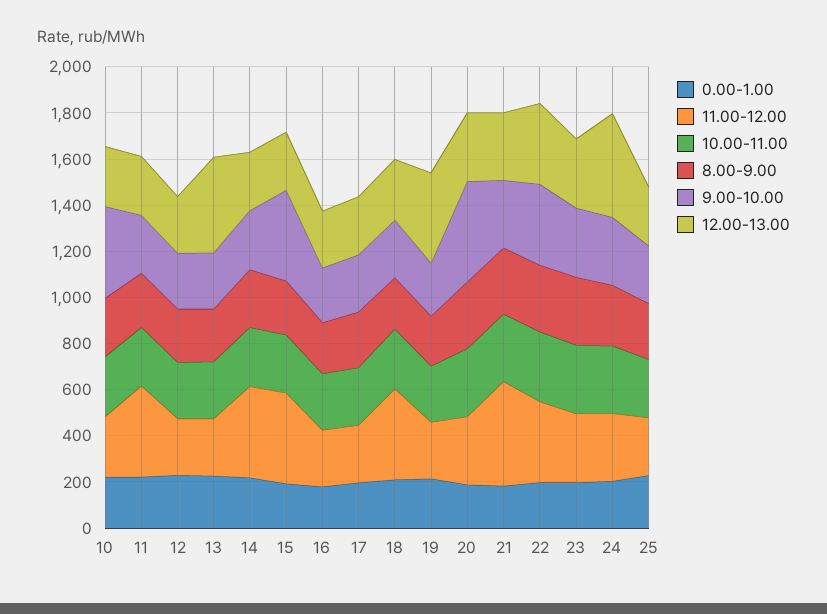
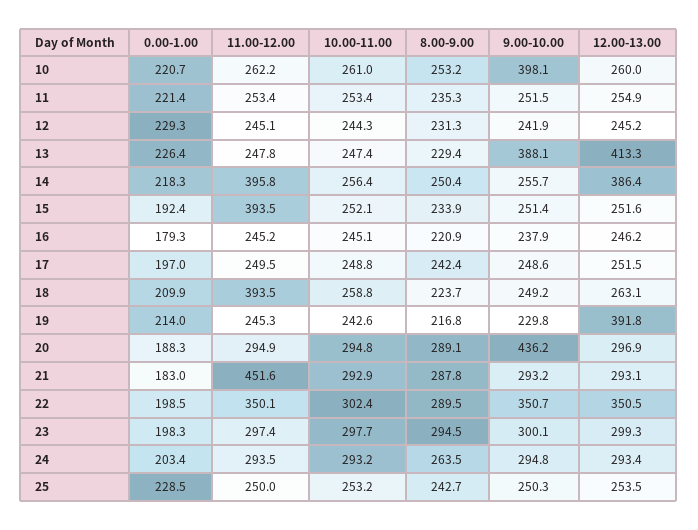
  {
    "0.00-1.00": {
      "10": 220.7,
      "11": 221.4,
      "12": 229.3,
      "13": 226.4,
      "14": 218.3,
      "15": 192.4,
      "16": 179.3,
      "17": 197,
      "18": 209.9,
      "19": 214,
      "20": 188.3,
      "21": 183,
      "22": 198.5,
      "23": 198.3,
      "24": 203.4,
      "25": 228.5
    },
    "11.00-12.00": {
      "10": 262.2,
-     "11": 400,
+     "11": 253.4,
      "12": 245.1,
      "13": 247.8,
      "14": 395.8,
      "15": 393.5,
      "16": 245.2,
      "17": 249.5,
      "18": 393.5,
      "19": 245.3,
      "20": 294.9,
      "21": 451.6,
      "22": 350.1,
      "23": 297.4,
      "24": 293.5,
      "25": 250
    },
    "10.00-11.00": {
      "10": 261,
      "11": 253.4,
      "12": 244.3,
      "13": 247.4,
      "14": 256.4,
      "15": 252.1,
      "16": 245.1,
      "17": 248.8,
      "18": 258.8,
      "19": 242.6,
      "20": 294.8,
      "21": 292.9,
      "22": 302.4,
      "23": 297.7,
      "24": 293.2,
      "25": 253.2
    },
    "8.00-9.00": {
      "10": 253.2,
      "11": 235.3,
      "12": 231.3,
      "13": 229.4,
      "14": 250.4,
      "15": 233.9,
      "16": 220.9,
      "17": 242.4,
      "18": 223.7,
      "19": 216.8,
      "20": 289.1,
      "21": 287.8,
      "22": 289.5,
      "23": 294.5,
      "24": 263.5,
      "25": 242.7
    },
    "9.00-10.00": {
      "10": 398.1,
      "11": 251.5,
      "12": 241.9,
-     "13": 250,
+     "13": 388.1,
      "14": 255.7,
-     "15": 400,
+     "15": 251.4,
      "16": 237.9,
      "17": 248.6,
      "18": 249.2,
      "19": 229.8,
      "20": 436.2,
      "21": 293.2,
      "22": 350.7,
      "23": 300.1,
      "24": 294.8,
      "25": 250.3
    },
    "12.00-13.00": {
      "10": 260,
      "11": 254.9,
      "12": 245.2,
      "13": 413.3,
-     "14": 250,
+     "14": 386.4,
      "15": 251.6,
      "16": 246.2,
      "17": 251.5,
      "18": 263.1,
      "19": 391.8,
      "20": 296.9,
      "21": 293.1,
      "22": 350.5,
      "23": 299.3,
-     "24": 450,
+     "24": 293.4,
      "25": 253.5
    }
  }

